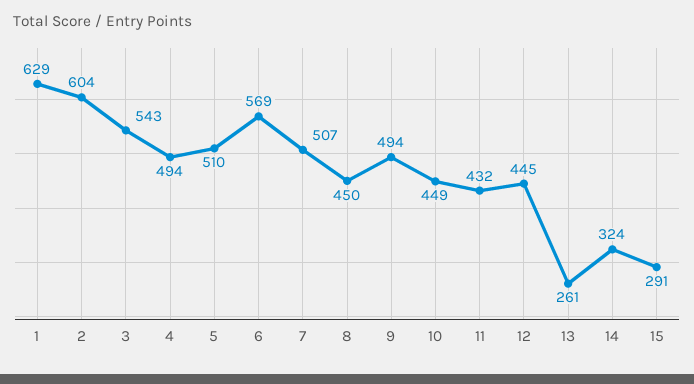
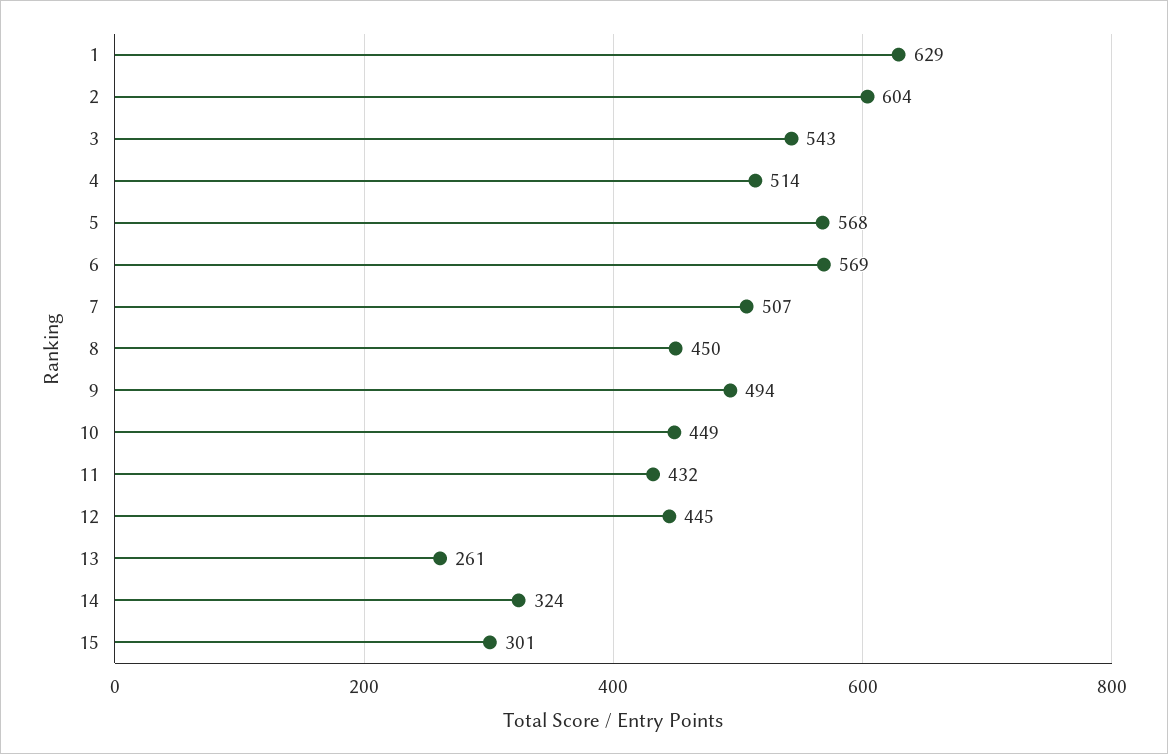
  {
    "1": 629,
    "2": 604,
    "3": 543,
-   "4": 494,
+   "4": 514,
-   "5": 510,
+   "5": 568,
    "6": 569,
    "7": 507,
    "8": 450,
    "9": 494,
    "10": 449,
    "11": 432,
    "12": 445,
    "13": 261,
    "14": 324,
-   "15": 291
+   "15": 301
  }

